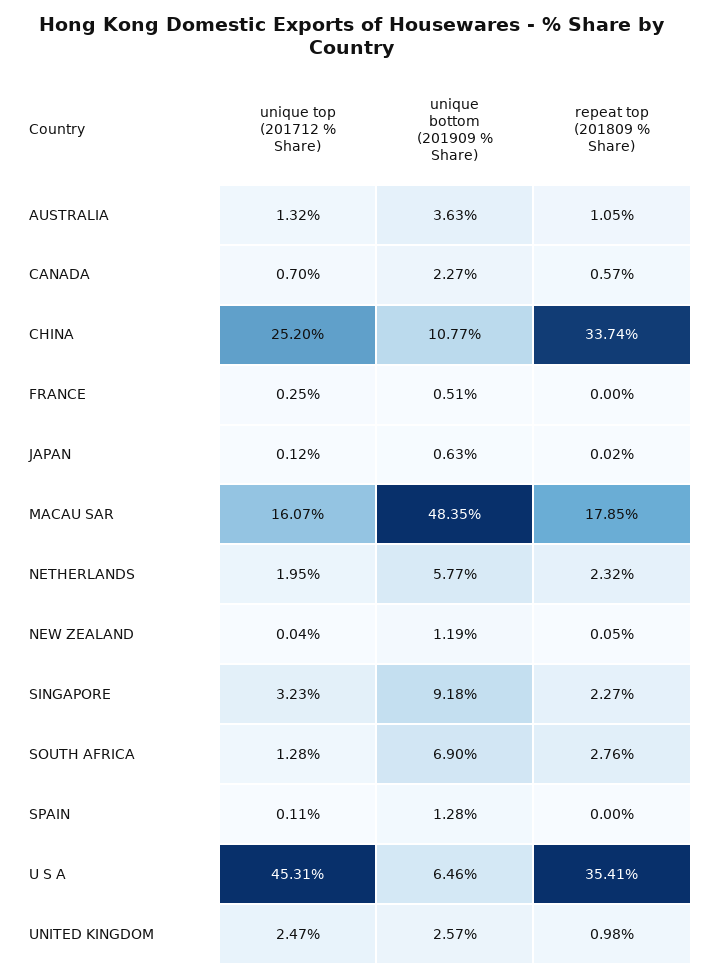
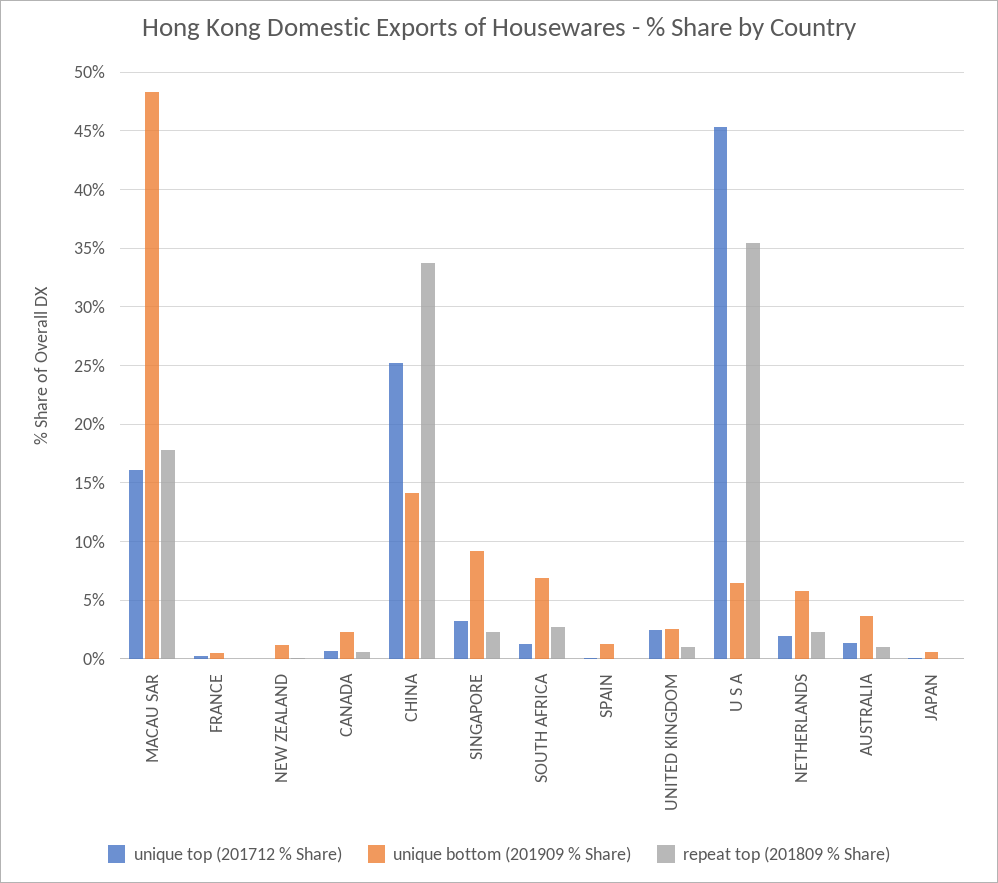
  {
    "unique top (201712 % Share)": {
      "AUSTRALIA": 1.32,
      "CANADA": 0.7,
      "CHINA": 25.2,
      "FRANCE": 0.25,
      "JAPAN": 0.12,
      "MACAU SAR": 16.07,
      "NETHERLANDS": 1.95,
      "NEW ZEALAND": 0.04,
      "SINGAPORE": 3.23,
      "SOUTH AFRICA": 1.28,
      "SPAIN": 0.11,
      "U S A": 45.31,
      "UNITED KINGDOM": 2.47
    },
    "unique bottom (201909 % Share)": {
      "AUSTRALIA": 3.63,
      "CANADA": 2.27,
-     "CHINA": 10.77,
+     "CHINA": 14,
      "FRANCE": 0.51,
      "JAPAN": 0.63,
      "MACAU SAR": 48.35,
      "NETHERLANDS": 5.77,
      "NEW ZEALAND": 1.19,
      "SINGAPORE": 9.18,
      "SOUTH AFRICA": 6.9,
      "SPAIN": 1.28,
      "U S A": 6.46,
      "UNITED KINGDOM": 2.57
    },
    "repeat top (201809 % Share)": {
      "AUSTRALIA": 1.05,
      "CANADA": 0.57,
      "CHINA": 33.74,
      "FRANCE": 0,
      "JAPAN": 0.02,
      "MACAU SAR": 17.85,
      "NETHERLANDS": 2.32,
      "NEW ZEALAND": 0.05,
      "SINGAPORE": 2.27,
      "SOUTH AFRICA": 2.76,
      "SPAIN": 0,
      "U S A": 35.41,
      "UNITED KINGDOM": 0.98
    }
  }

